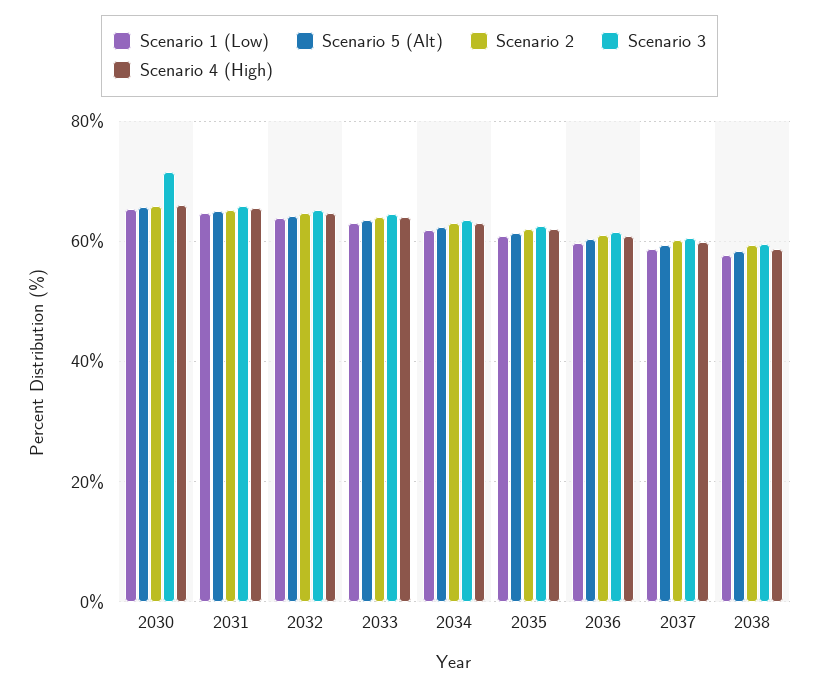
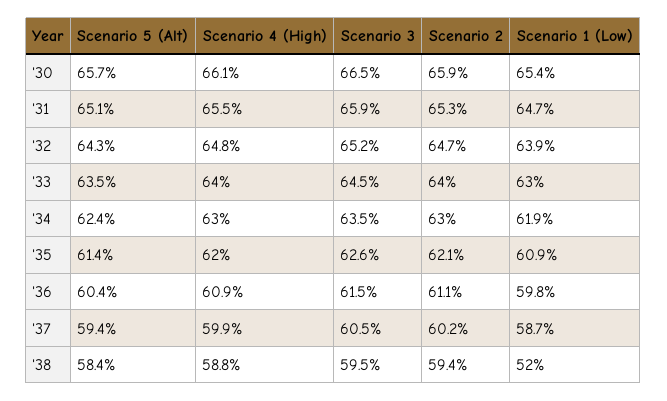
  {
    "Scenario 1 (Low)": {
      "2030": 65.4,
      "2031": 64.7,
      "2032": 63.9,
      "2033": 63,
      "2034": 61.9,
      "2035": 60.9,
      "2036": 59.8,
      "2037": 58.7,
-     "2038": 58
+     "2038": 52
    },
    "Scenario 5 (Alt)": {
      "2030": 65.7,
      "2031": 65.1,
      "2032": 64.3,
      "2033": 63.5,
      "2034": 62.4,
      "2035": 61.4,
      "2036": 60.4,
      "2037": 59.4,
      "2038": 58.4
    },
    "Scenario 2": {
      "2030": 65.9,
      "2031": 65.3,
      "2032": 64.7,
      "2033": 64,
      "2034": 63,
      "2035": 62.1,
      "2036": 61.1,
      "2037": 60.2,
      "2038": 59.4
    },
    "Scenario 3": {
-     "2030": 72,
+     "2030": 66.5,
      "2031": 65.9,
      "2032": 65.2,
      "2033": 64.5,
      "2034": 63.5,
      "2035": 62.6,
      "2036": 61.5,
      "2037": 60.5,
      "2038": 59.5
    },
    "Scenario 4 (High)": {
      "2030": 66.1,
      "2031": 65.5,
      "2032": 64.8,
      "2033": 64,
      "2034": 63,
      "2035": 62,
      "2036": 60.9,
      "2037": 59.9,
      "2038": 58.8
    }
  }

